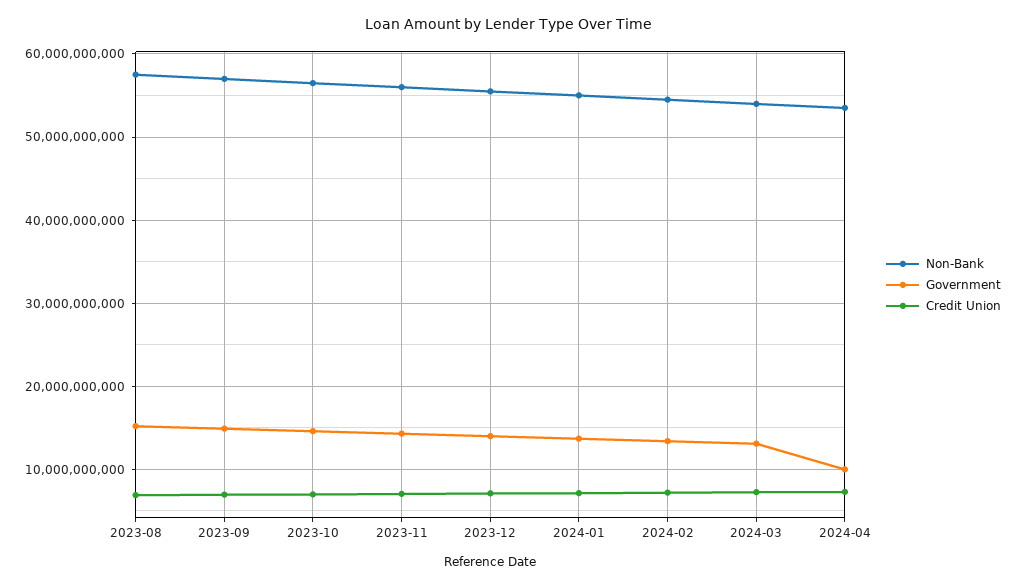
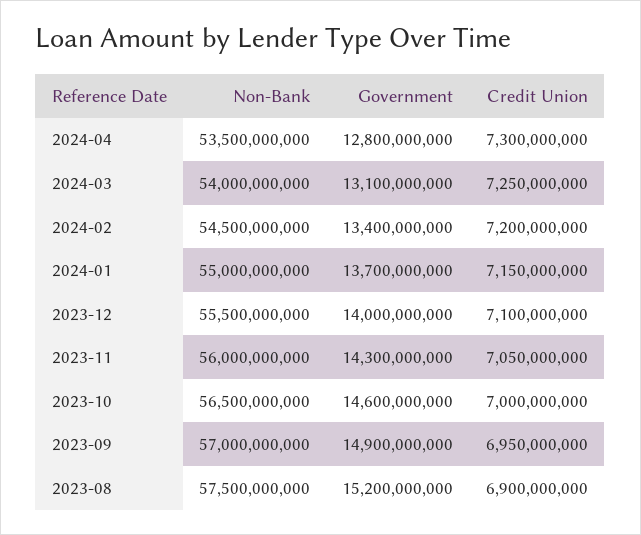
  {
    "Non-Bank": {
      "2023-08": 57500000000,
      "2023-09": 57000000000,
      "2023-10": 56500000000,
      "2023-11": 56000000000,
      "2023-12": 55500000000,
      "2024-01": 55000000000,
      "2024-02": 54500000000,
      "2024-03": 54000000000,
      "2024-04": 53500000000
    },
    "Government": {
      "2023-08": 15200000000,
      "2023-09": 14900000000,
      "2023-10": 14600000000,
      "2023-11": 14300000000,
      "2023-12": 14000000000,
      "2024-01": 13700000000,
      "2024-02": 13400000000,
      "2024-03": 13100000000,
-     "2024-04": 10000000000
+     "2024-04": 12800000000
    },
    "Credit Union": {
      "2023-08": 6900000000,
      "2023-09": 6950000000,
      "2023-10": 7000000000,
      "2023-11": 7050000000,
      "2023-12": 7100000000,
      "2024-01": 7150000000,
      "2024-02": 7200000000,
      "2024-03": 7250000000,
      "2024-04": 7300000000
    }
  }

